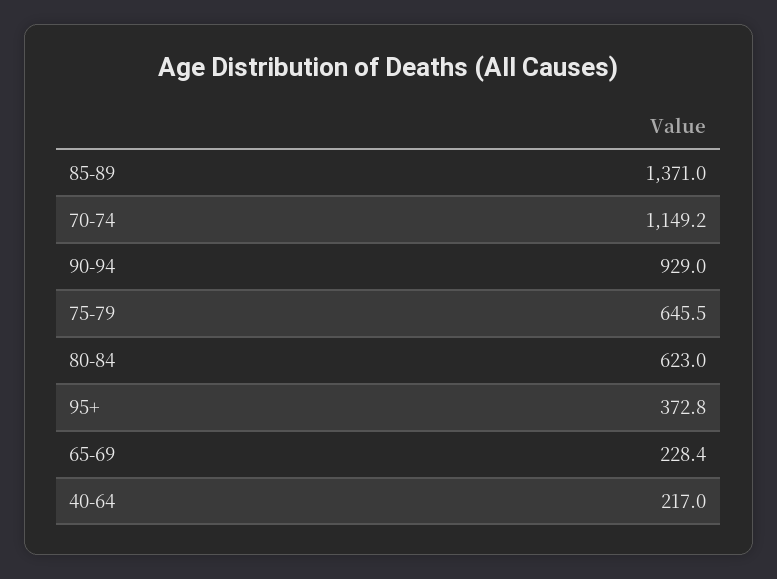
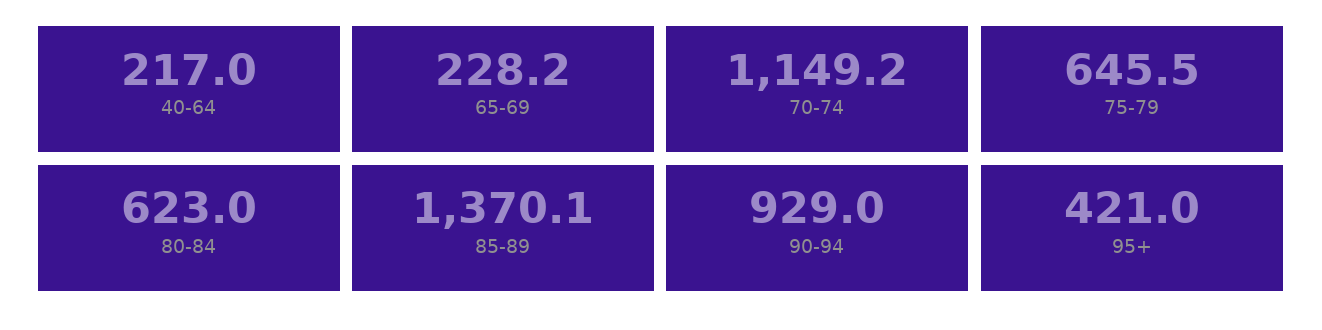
  {
-   "85-89": 1371,
+   "85-89": 1370.1,
    "70-74": 1149.2,
    "90-94": 929,
    "75-79": 645.5,
    "80-84": 623,
-   "95+": 372.8,
+   "95+": 421,
-   "65-69": 228.4,
+   "65-69": 228.2,
    "40-64": 217
  }

